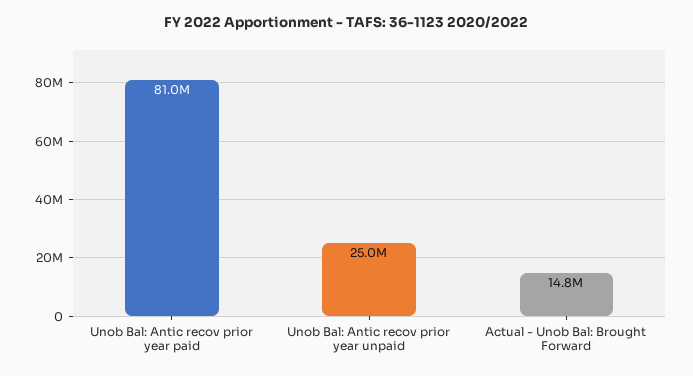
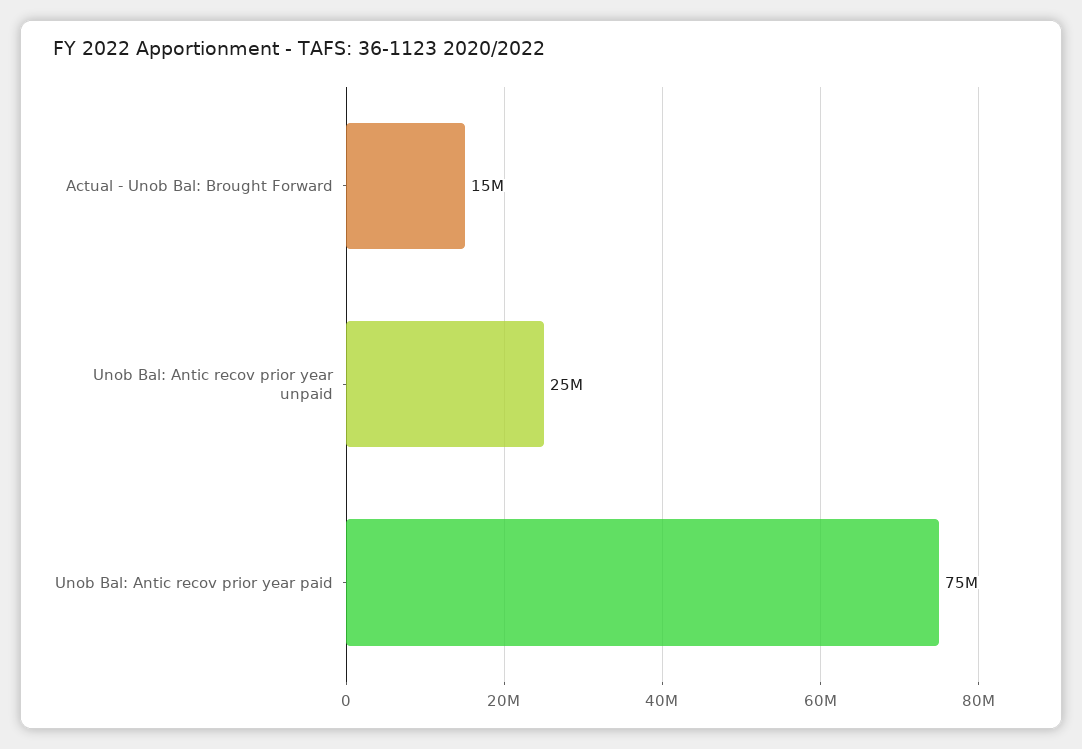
  {
-   "Unob Bal: Antic recov prior year paid": 81000000,
+   "Unob Bal: Antic recov prior year paid": 75000000,
    "Unob Bal: Antic recov prior year unpaid": 25000000,
    "Actual - Unob Bal: Brought Forward": 14800000
  }

